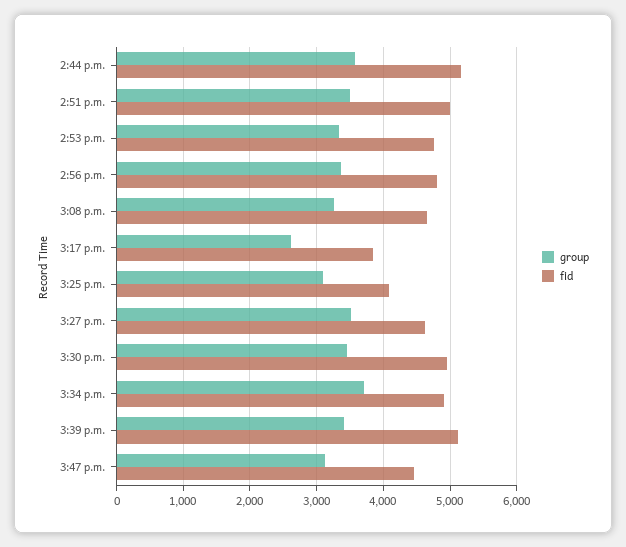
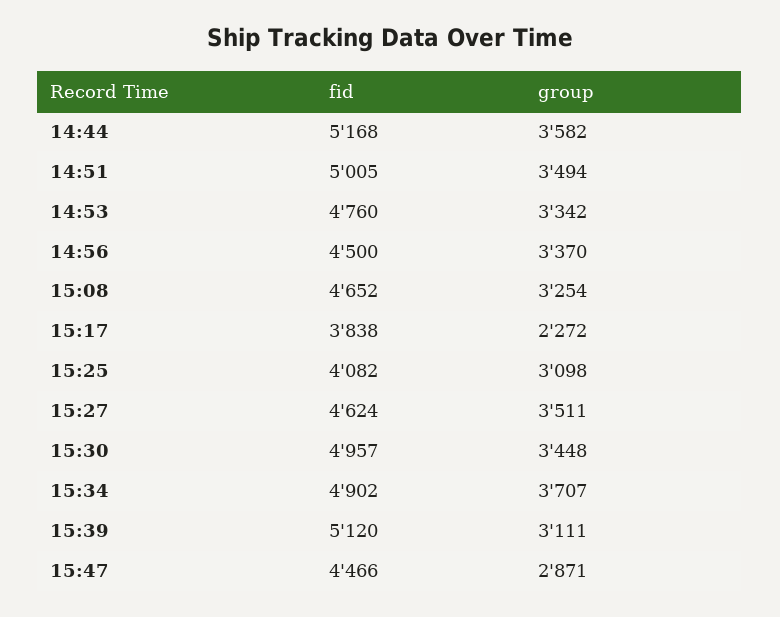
  {
    "group": {
      "2:44 p.m.": 3582,
      "2:51 p.m.": 3494,
      "2:53 p.m.": 3342,
      "2:56 p.m.": 3370,
      "3:08 p.m.": 3254,
-     "3:17 p.m.": 2600,
+     "3:17 p.m.": 2272,
      "3:25 p.m.": 3098,
      "3:27 p.m.": 3511,
      "3:30 p.m.": 3448,
      "3:34 p.m.": 3707,
-     "3:39 p.m.": 3400,
+     "3:39 p.m.": 3111,
-     "3:47 p.m.": 3100
+     "3:47 p.m.": 2871
    },
    "fid": {
      "2:44 p.m.": 5168,
      "2:51 p.m.": 5005,
      "2:53 p.m.": 4760,
-     "2:56 p.m.": 4800,
+     "2:56 p.m.": 4500,
      "3:08 p.m.": 4652,
      "3:17 p.m.": 3838,
      "3:25 p.m.": 4082,
      "3:27 p.m.": 4624,
      "3:30 p.m.": 4957,
      "3:34 p.m.": 4902,
      "3:39 p.m.": 5120,
      "3:47 p.m.": 4466
    }
  }

